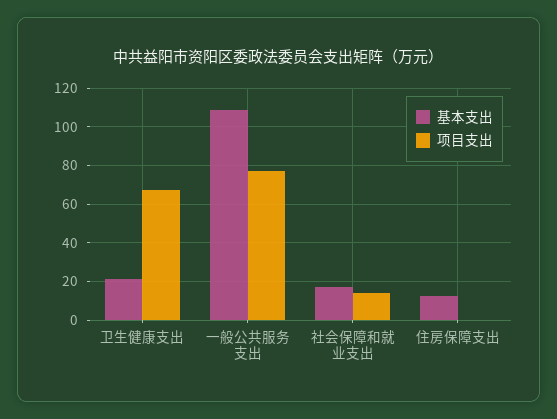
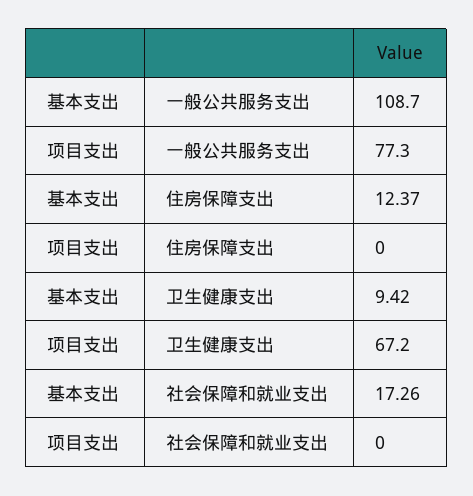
  {
    "基本支出": {
-     "卫生健康支出": 20,
+     "卫生健康支出": 9.42,
      "一般公共服务支出": 108.7,
      "社会保障和就业支出": 17.26,
      "住房保障支出": 12.37
    },
    "项目支出": {
      "卫生健康支出": 67.2,
      "一般公共服务支出": 77.3,
-     "社会保障和就业支出": 15,
+     "社会保障和就业支出": 0,
      "住房保障支出": 0
    }
  }

